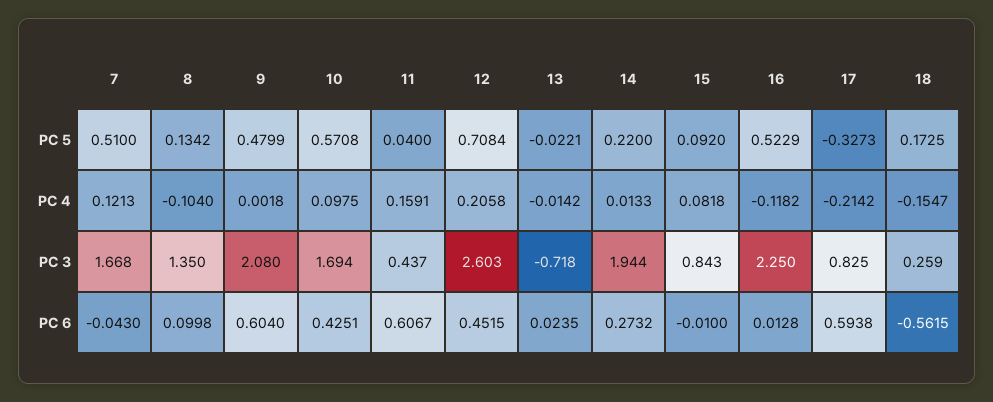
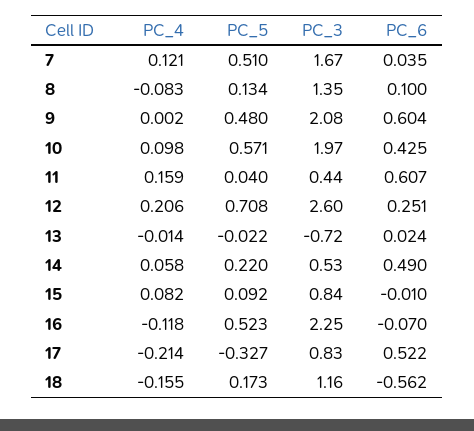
  {
    "7": {
      "PC 5": 0.51,
      "PC 4": 0.1213,
      "PC 3": 1.668,
-     "PC 6": -0.043
+     "PC 6": 0.035
    },
    "8": {
      "PC 5": 0.1342,
-     "PC 4": -0.104,
+     "PC 4": -0.083,
      "PC 3": 1.35,
      "PC 6": 0.0998
    },
    "9": {
      "PC 5": 0.4799,
      "PC 4": 0.0018,
      "PC 3": 2.08,
      "PC 6": 0.604
    },
    "10": {
      "PC 5": 0.5708,
      "PC 4": 0.0975,
-     "PC 3": 1.694,
+     "PC 3": 1.97,
      "PC 6": 0.4251
    },
    "11": {
      "PC 5": 0.04,
      "PC 4": 0.1591,
      "PC 3": 0.437,
      "PC 6": 0.6067
    },
    "12": {
      "PC 5": 0.7084,
      "PC 4": 0.2058,
      "PC 3": 2.603,
-     "PC 6": 0.4515
+     "PC 6": 0.251
    },
    "13": {
      "PC 5": -0.0221,
      "PC 4": -0.0142,
      "PC 3": -0.718,
      "PC 6": 0.0235
    },
    "14": {
      "PC 5": 0.22,
-     "PC 4": 0.0133,
+     "PC 4": 0.058,
-     "PC 3": 1.944,
+     "PC 3": 0.53,
-     "PC 6": 0.2732
+     "PC 6": 0.49
    },
    "15": {
      "PC 5": 0.092,
      "PC 4": 0.0818,
      "PC 3": 0.843,
      "PC 6": -0.01
    },
    "16": {
      "PC 5": 0.5229,
      "PC 4": -0.1182,
      "PC 3": 2.25,
-     "PC 6": 0.0128
+     "PC 6": -0.07
    },
    "17": {
      "PC 5": -0.3273,
      "PC 4": -0.2142,
      "PC 3": 0.825,
-     "PC 6": 0.5938
+     "PC 6": 0.522
    },
    "18": {
      "PC 5": 0.1725,
      "PC 4": -0.1547,
-     "PC 3": 0.259,
+     "PC 3": 1.16,
      "PC 6": -0.5615
    }
  }

